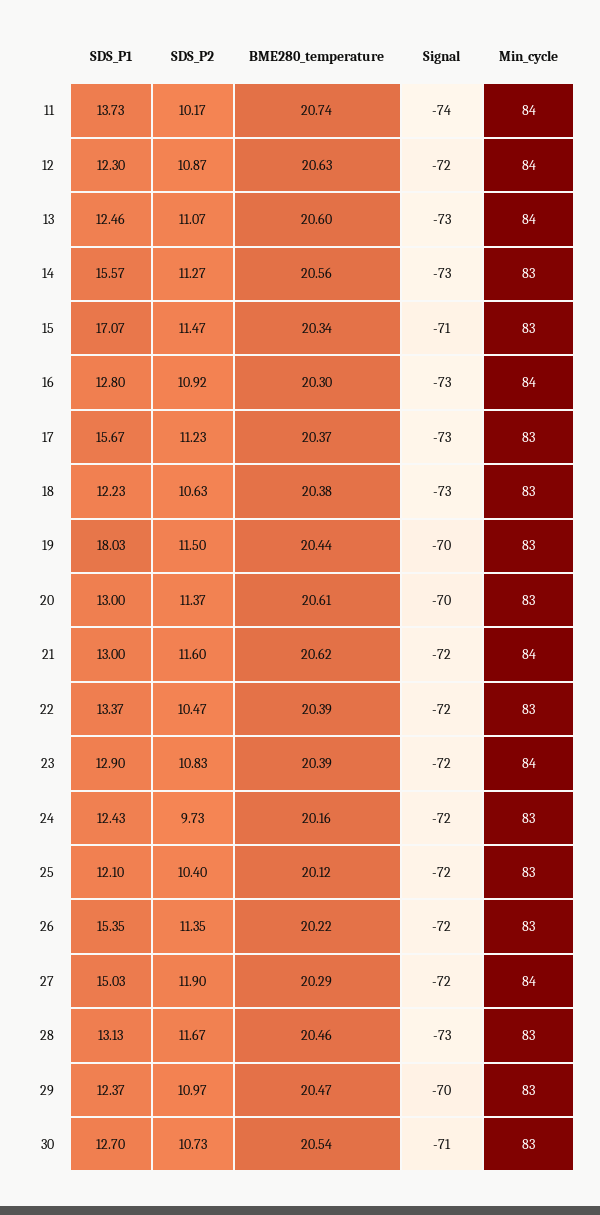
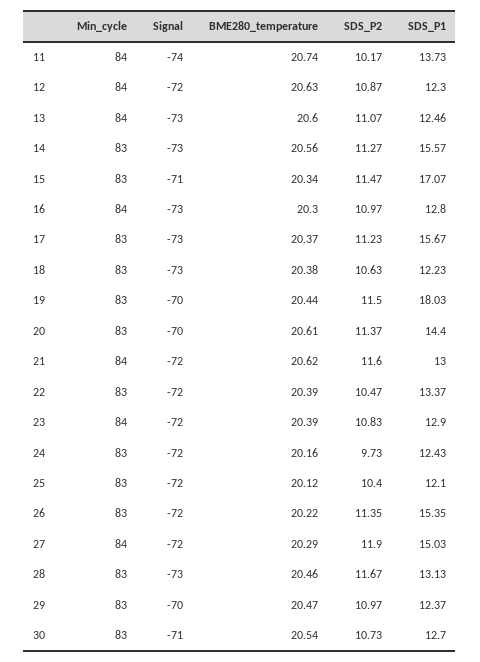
  {
    "SDS_P1": {
      "11": 13.73,
      "12": 12.3,
      "13": 12.46,
      "14": 15.57,
      "15": 17.07,
      "16": 12.8,
      "17": 15.67,
      "18": 12.23,
      "19": 18.03,
-     "20": 13,
+     "20": 14.4,
      "21": 13,
      "22": 13.37,
      "23": 12.9,
      "24": 12.43,
      "25": 12.1,
      "26": 15.35,
      "27": 15.03,
      "28": 13.13,
      "29": 12.37,
      "30": 12.7
    },
    "SDS_P2": {
      "11": 10.17,
      "12": 10.87,
      "13": 11.07,
      "14": 11.27,
      "15": 11.47,
-     "16": 10.92,
+     "16": 10.97,
      "17": 11.23,
      "18": 10.63,
      "19": 11.5,
      "20": 11.37,
      "21": 11.6,
      "22": 10.47,
      "23": 10.83,
      "24": 9.73,
      "25": 10.4,
      "26": 11.35,
      "27": 11.9,
      "28": 11.67,
      "29": 10.97,
      "30": 10.73
    },
    "BME280_temperature": {
      "11": 20.74,
      "12": 20.63,
      "13": 20.6,
      "14": 20.56,
      "15": 20.34,
      "16": 20.3,
      "17": 20.37,
      "18": 20.38,
      "19": 20.44,
      "20": 20.61,
      "21": 20.62,
      "22": 20.39,
      "23": 20.39,
      "24": 20.16,
      "25": 20.12,
      "26": 20.22,
      "27": 20.29,
      "28": 20.46,
      "29": 20.47,
      "30": 20.54
    },
    "Signal": {
      "11": -74,
      "12": -72,
      "13": -73,
      "14": -73,
      "15": -71,
      "16": -73,
      "17": -73,
      "18": -73,
      "19": -70,
      "20": -70,
      "21": -72,
      "22": -72,
      "23": -72,
      "24": -72,
      "25": -72,
      "26": -72,
      "27": -72,
      "28": -73,
      "29": -70,
      "30": -71
    },
    "Min_cycle": {
      "11": 84,
      "12": 84,
      "13": 84,
      "14": 83,
      "15": 83,
      "16": 84,
      "17": 83,
      "18": 83,
      "19": 83,
      "20": 83,
      "21": 84,
      "22": 83,
      "23": 84,
      "24": 83,
      "25": 83,
      "26": 83,
      "27": 84,
      "28": 83,
      "29": 83,
      "30": 83
    }
  }

